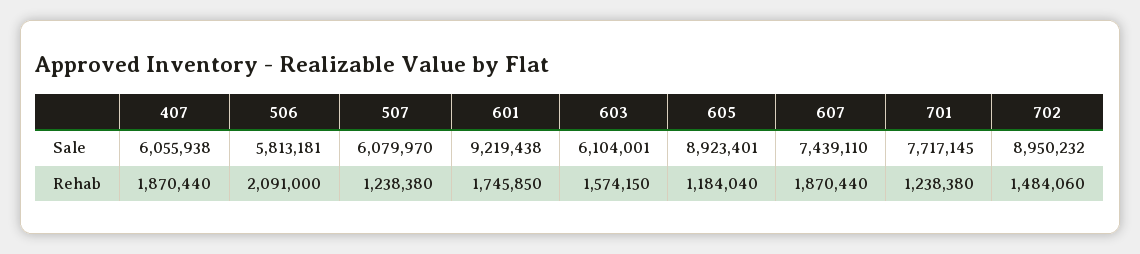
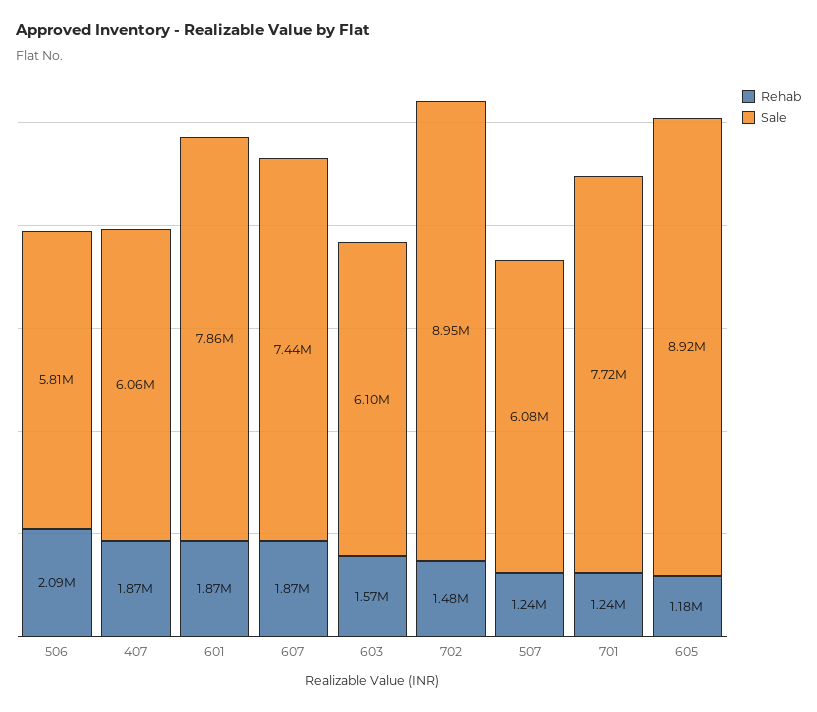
  {
    "Sale": {
      "407": 6055938,
      "506": 5813181,
      "507": 6079970,
-     "601": 9219438,
+     "601": 7860000,
      "603": 6104001,
      "605": 8923401,
      "607": 7439110,
      "701": 7717145,
      "702": 8950232
    },
    "Rehab": {
      "407": 1870440,
      "506": 2091000,
      "507": 1238380,
-     "601": 1745850,
+     "601": 1870000,
      "603": 1574150,
      "605": 1184040,
      "607": 1870440,
      "701": 1238380,
      "702": 1484060
    }
  }

